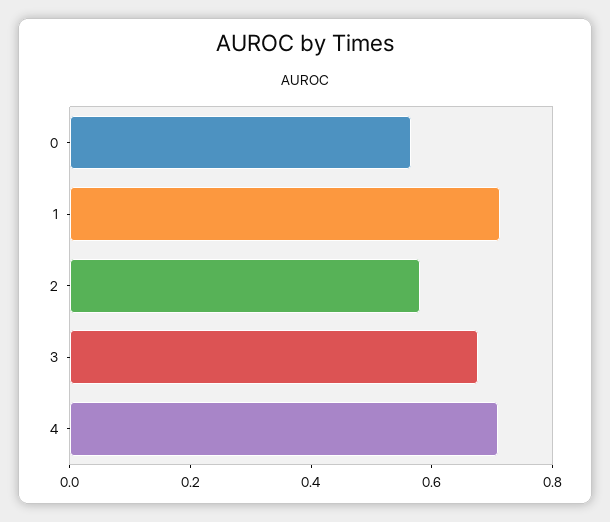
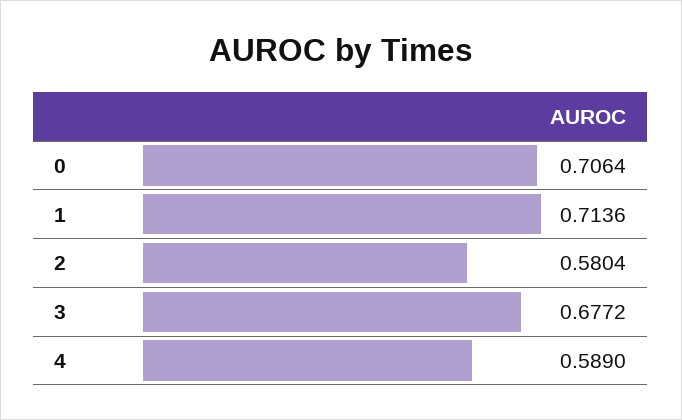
  {
-   "0": 0.55,
+   "0": 0.7064,
    "1": 0.7136,
    "2": 0.5804,
    "3": 0.6772,
-   "4": 0.7
+   "4": 0.589
  }

